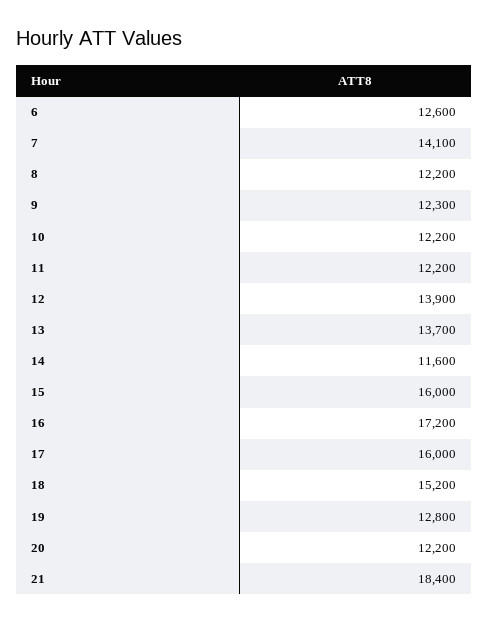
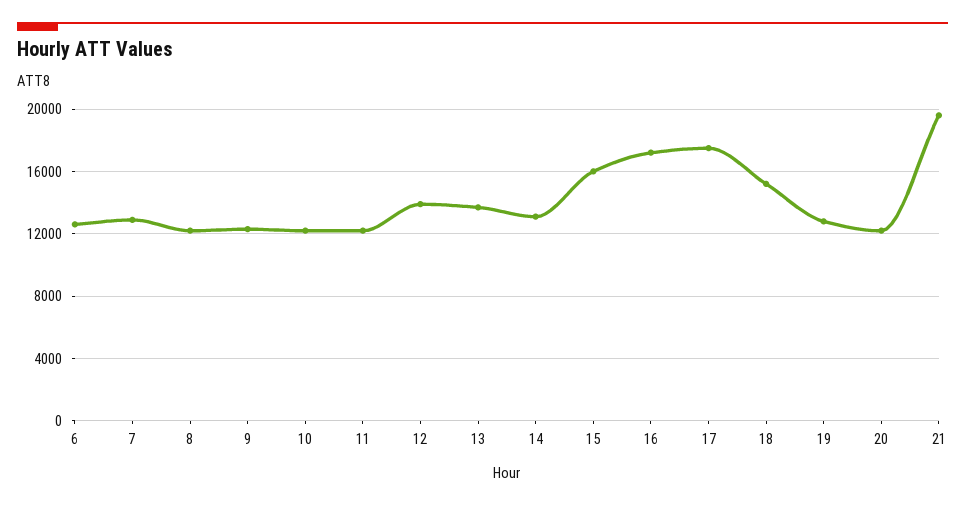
  {
    "6": 12600,
-   "7": 14100,
+   "7": 13000,
    "8": 12200,
    "9": 12300,
    "10": 12200,
    "11": 12200,
    "12": 13900,
    "13": 13700,
-   "14": 11600,
+   "14": 13000,
    "15": 16000,
    "16": 17200,
-   "17": 16000,
+   "17": 17500,
    "18": 15200,
    "19": 12800,
    "20": 12200,
-   "21": 18400
+   "21": 19500
  }

